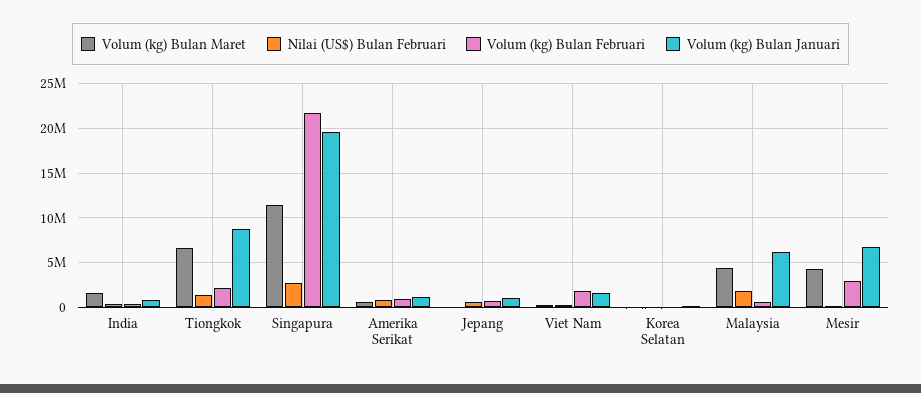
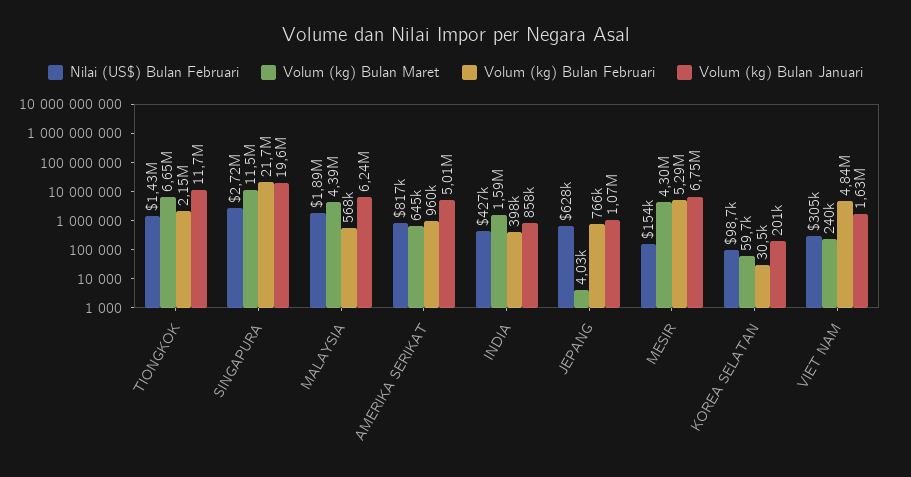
  {
    "Volum (kg) Bulan Maret": {
      "India": 1590000,
      "Tiongkok": 6650000,
      "Singapura": 11500000,
      "Amerika Serikat": 645000,
      "Jepang": 4030,
      "Viet Nam": 240000,
      "Korea Selatan": 59700,
      "Malaysia": 4390000,
      "Mesir": 4300000
    },
    "Nilai (US$) Bulan Februari": {
      "India": 427000,
      "Tiongkok": 1430000,
      "Singapura": 2720000,
      "Amerika Serikat": 817000,
      "Jepang": 628000,
      "Viet Nam": 305000,
      "Korea Selatan": 98700,
      "Malaysia": 1890000,
      "Mesir": 154000
    },
    "Volum (kg) Bulan Februari": {
      "India": 398000,
      "Tiongkok": 2150000,
      "Singapura": 21700000,
      "Amerika Serikat": 960000,
      "Jepang": 766000,
-     "Viet Nam": 2000000,
+     "Viet Nam": 4840000,
      "Korea Selatan": 30500,
      "Malaysia": 568000,
-     "Mesir": 3000000
+     "Mesir": 5290000
    },
    "Volum (kg) Bulan Januari": {
      "India": 858000,
-     "Tiongkok": 9000000,
+     "Tiongkok": 11700000,
      "Singapura": 19600000,
-     "Amerika Serikat": 1000000,
+     "Amerika Serikat": 5010000,
      "Jepang": 1070000,
      "Viet Nam": 1630000,
      "Korea Selatan": 201000,
      "Malaysia": 6240000,
      "Mesir": 6750000
    }
  }

